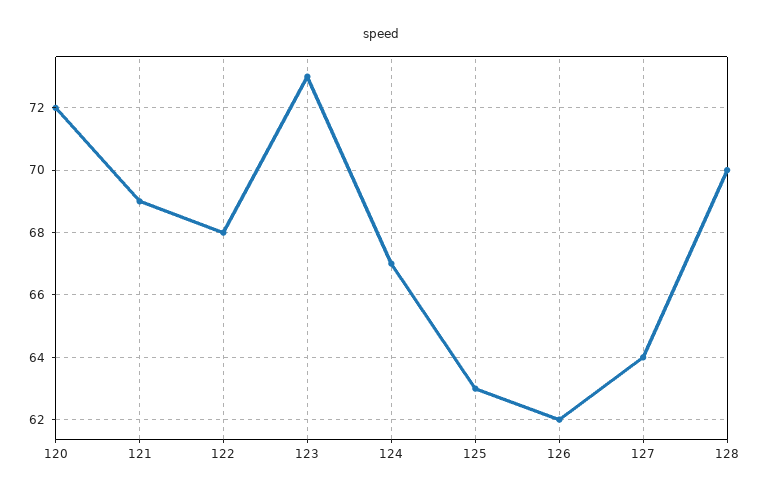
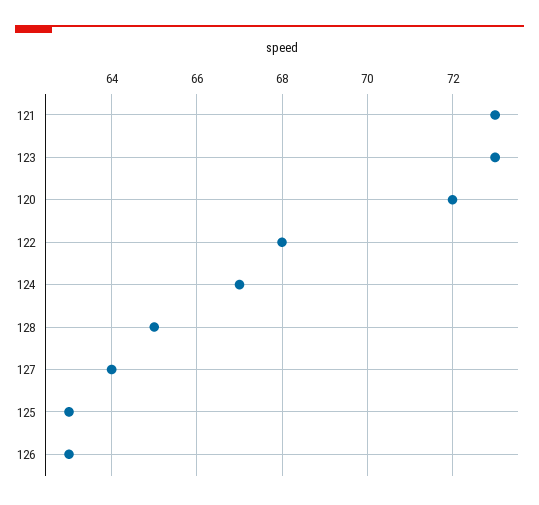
  {
    "120": 72,
-   "121": 69,
+   "121": 73,
    "122": 68,
    "123": 73,
    "124": 67,
    "125": 63,
-   "126": 62,
+   "126": 63,
    "127": 64,
-   "128": 70
+   "128": 65
  }

